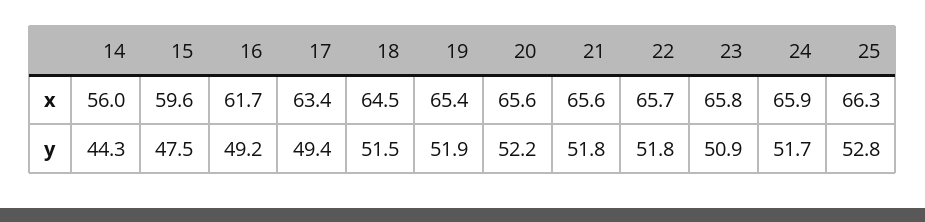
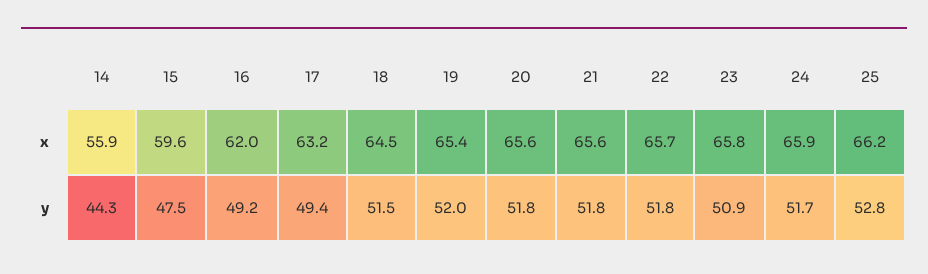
  {
    "14": {
-     "x": 56,
+     "x": 55.9,
      "y": 44.3
    },
    "15": {
      "x": 59.6,
      "y": 47.5
    },
    "16": {
-     "x": 61.7,
+     "x": 62,
      "y": 49.2
    },
    "17": {
-     "x": 63.4,
+     "x": 63.2,
      "y": 49.4
    },
    "18": {
      "x": 64.5,
      "y": 51.5
    },
    "19": {
      "x": 65.4,
-     "y": 51.9
+     "y": 52
    },
    "20": {
      "x": 65.6,
-     "y": 52.2
+     "y": 51.8
    },
    "21": {
      "x": 65.6,
      "y": 51.8
    },
    "22": {
      "x": 65.7,
      "y": 51.8
    },
    "23": {
      "x": 65.8,
      "y": 50.9
    },
    "24": {
      "x": 65.9,
      "y": 51.7
    },
    "25": {
-     "x": 66.3,
+     "x": 66.2,
      "y": 52.8
    }
  }

